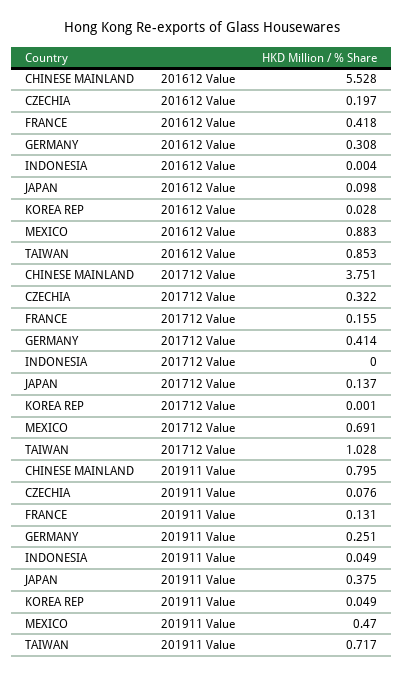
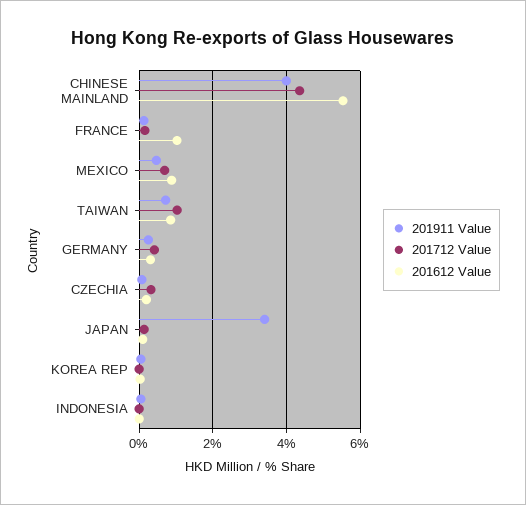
  {
    "201612 Value": {
      "CHINESE MAINLAND": 5.528,
      "CZECHIA": 0.197,
-     "FRANCE": 0.418,
+     "FRANCE": 1,
      "GERMANY": 0.308,
      "INDONESIA": 0.004,
      "JAPAN": 0.098,
      "KOREA REP": 0.028,
      "MEXICO": 0.883,
      "TAIWAN": 0.853
    },
    "201712 Value": {
-     "CHINESE MAINLAND": 3.751,
+     "CHINESE MAINLAND": 4.4,
      "CZECHIA": 0.322,
      "FRANCE": 0.155,
      "GERMANY": 0.414,
      "INDONESIA": 0,
      "JAPAN": 0.137,
      "KOREA REP": 0.001,
      "MEXICO": 0.691,
      "TAIWAN": 1.028
    },
    "201911 Value": {
-     "CHINESE MAINLAND": 0.795,
+     "CHINESE MAINLAND": 4,
      "CZECHIA": 0.076,
      "FRANCE": 0.131,
      "GERMANY": 0.251,
      "INDONESIA": 0.049,
-     "JAPAN": 0.375,
+     "JAPAN": 3.4,
      "KOREA REP": 0.049,
      "MEXICO": 0.47,
      "TAIWAN": 0.717
    }
  }

